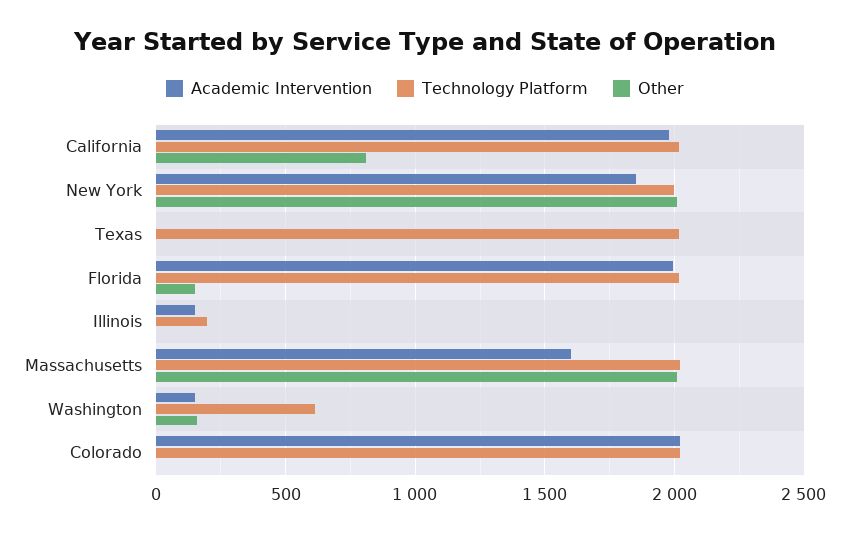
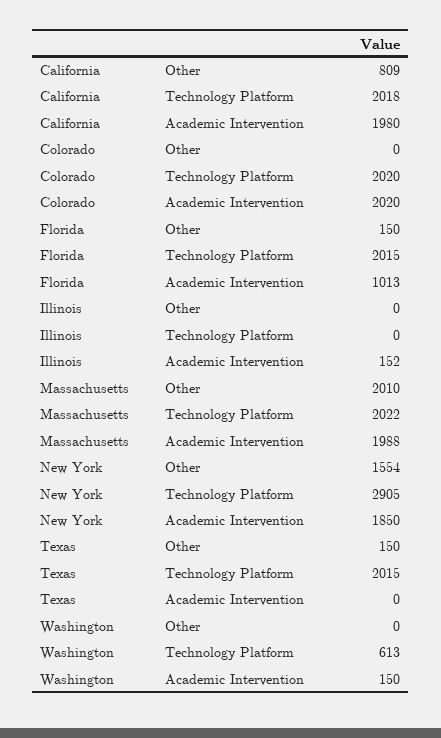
  {
    "Academic Intervention": {
      "California": 1980,
      "New York": 1850,
      "Texas": 0,
-     "Florida": 2000,
+     "Florida": 1013,
      "Illinois": 152,
-     "Massachusetts": 1600,
+     "Massachusetts": 1988,
      "Washington": 150,
      "Colorado": 2020
    },
    "Technology Platform": {
      "California": 2018,
-     "New York": 2000,
+     "New York": 2905,
      "Texas": 2015,
      "Florida": 2015,
-     "Illinois": 200,
+     "Illinois": 0,
      "Massachusetts": 2022,
      "Washington": 613,
      "Colorado": 2020
    },
    "Other": {
      "California": 809,
-     "New York": 2000,
+     "New York": 1554,
-     "Texas": 0,
+     "Texas": 150,
      "Florida": 150,
      "Illinois": 0,
      "Massachusetts": 2010,
-     "Washington": 150,
+     "Washington": 0,
      "Colorado": 0
    }
  }

